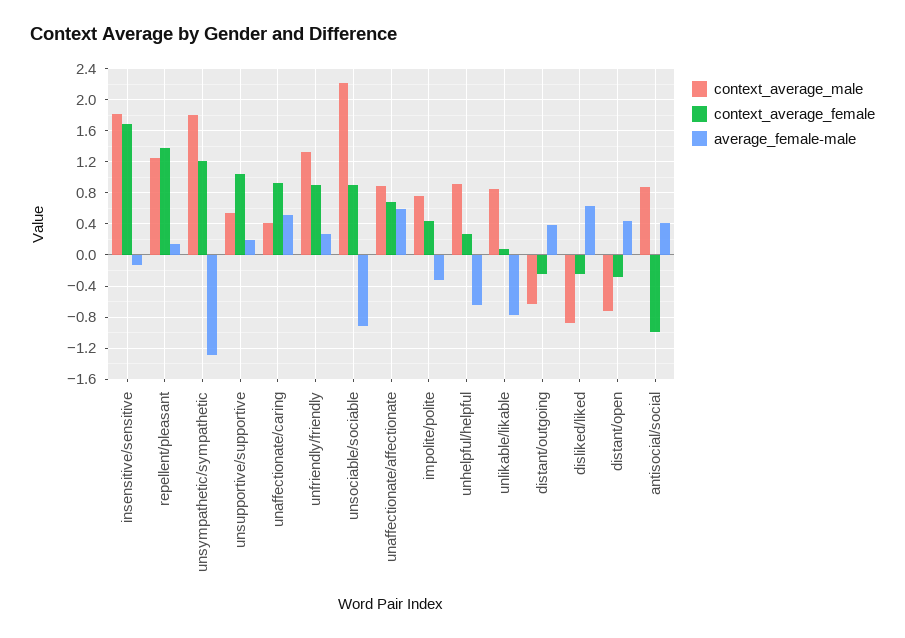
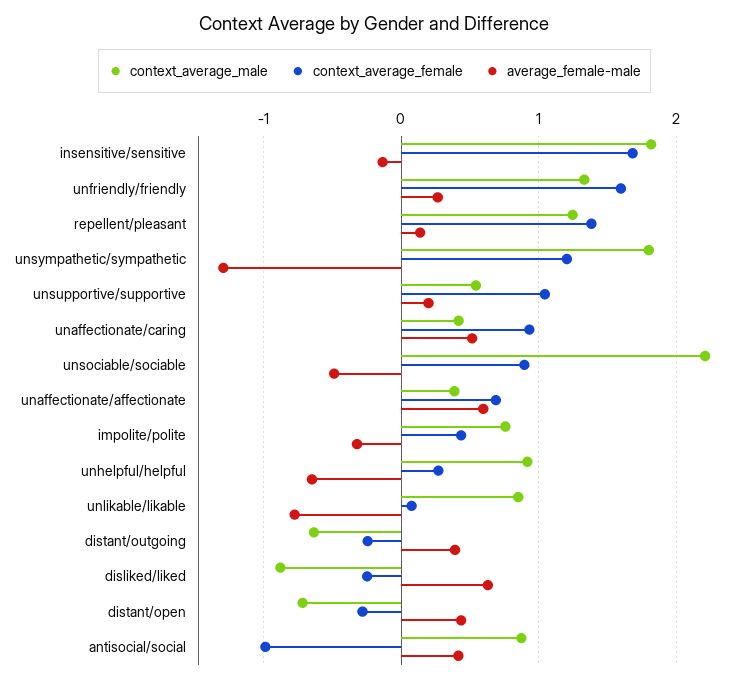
  {
    "context_average_male": {
      "insensitive/sensitive": 1.8,
      "repellent/pleasant": 1.2,
      "unsympathetic/sympathetic": 1.8,
      "unsupportive/supportive": 0.5,
      "unaffectionate/caring": 0.4,
      "unfriendly/friendly": 1.3,
      "unsociable/sociable": 2.2,
-     "unaffectionate/affectionate": 0.9,
+     "unaffectionate/affectionate": 0.4,
      "impolite/polite": 0.8,
      "unhelpful/helpful": 0.9,
      "unlikable/likable": 0.9,
      "distant/outgoing": -0.6,
      "disliked/liked": -0.9,
      "distant/open": -0.7,
      "antisocial/social": 0.9
    },
    "context_average_female": {
      "insensitive/sensitive": 1.7,
      "repellent/pleasant": 1.4,
      "unsympathetic/sympathetic": 1.2,
      "unsupportive/supportive": 1,
      "unaffectionate/caring": 0.9,
-     "unfriendly/friendly": 0.9,
+     "unfriendly/friendly": 1.6,
      "unsociable/sociable": 0.9,
      "unaffectionate/affectionate": 0.7,
      "impolite/polite": 0.4,
      "unhelpful/helpful": 0.3,
      "unlikable/likable": 0.1,
      "distant/outgoing": -0.2,
      "disliked/liked": -0.2,
      "distant/open": -0.3,
      "antisocial/social": -1
    },
    "average_female-male": {
      "insensitive/sensitive": -0.1,
      "repellent/pleasant": 0.1,
      "unsympathetic/sympathetic": -1.3,
      "unsupportive/supportive": 0.2,
      "unaffectionate/caring": 0.5,
      "unfriendly/friendly": 0.3,
-     "unsociable/sociable": -0.9,
+     "unsociable/sociable": -0.5,
      "unaffectionate/affectionate": 0.6,
      "impolite/polite": -0.3,
      "unhelpful/helpful": -0.6,
      "unlikable/likable": -0.8,
      "distant/outgoing": 0.4,
      "disliked/liked": 0.6,
      "distant/open": 0.4,
      "antisocial/social": 0.4
    }
  }

